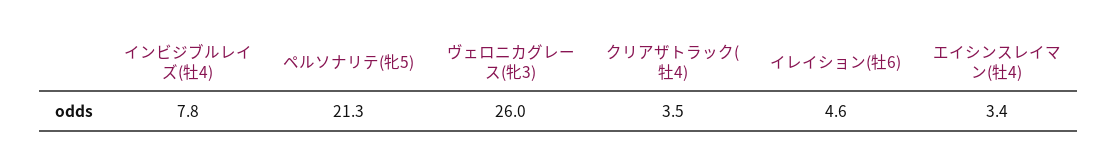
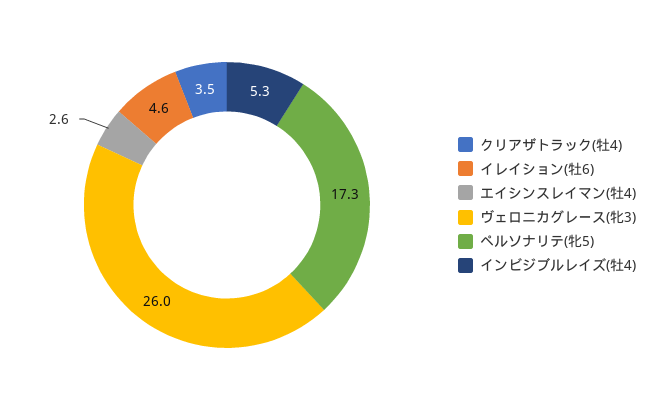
  {
-   "インビジブルレイズ(牡4)": 7.8,
+   "インビジブルレイズ(牡4)": 5.3,
-   "ペルソナリテ(牝5)": 21.3,
+   "ペルソナリテ(牝5)": 17.3,
    "ヴェロニカグレース(牝3)": 26,
    "クリアザトラック(牡4)": 3.5,
    "イレイション(牡6)": 4.6,
-   "エイシンスレイマン(牡4)": 3.4
+   "エイシンスレイマン(牡4)": 2.6
  }

